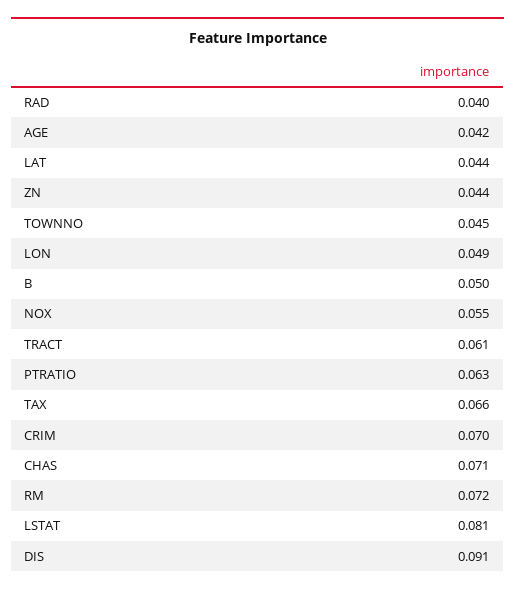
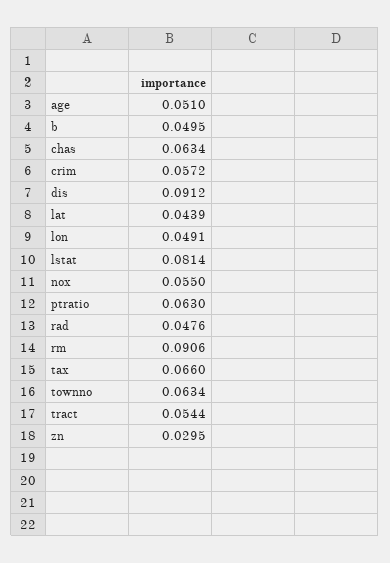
  {
-   "RAD": 0.04,
+   "RAD": 0.0476,
-   "AGE": 0.042,
+   "AGE": 0.051,
    "LAT": 0.0439,
-   "ZN": 0.044,
+   "ZN": 0.0295,
-   "TOWNNO": 0.045,
+   "TOWNNO": 0.0634,
    "LON": 0.0491,
    "B": 0.0495,
    "NOX": 0.055,
-   "TRACT": 0.061,
+   "TRACT": 0.0544,
    "PTRATIO": 0.063,
    "TAX": 0.066,
-   "CRIM": 0.07,
+   "CRIM": 0.0572,
-   "CHAS": 0.071,
+   "CHAS": 0.0634,
-   "RM": 0.072,
+   "RM": 0.0906,
    "LSTAT": 0.0814,
    "DIS": 0.0912
  }

